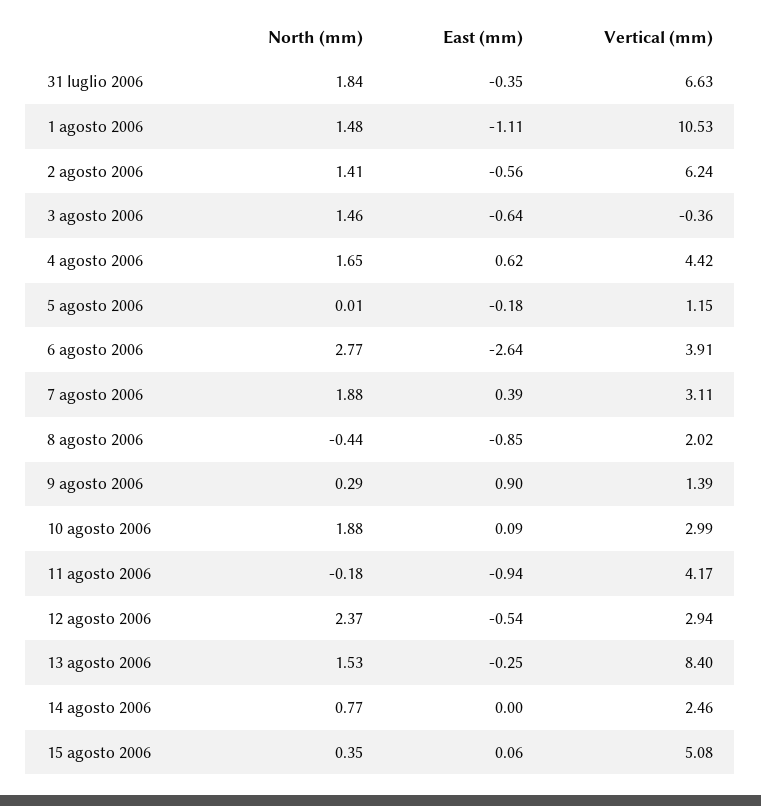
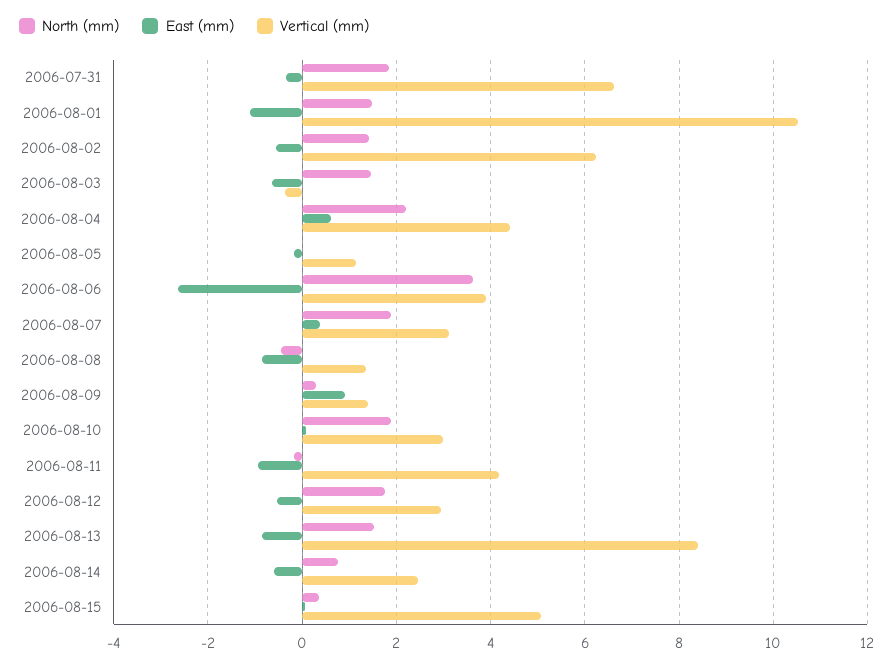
  {
    "North (mm)": {
      "31 luglio 2006": 1.84,
      "1 agosto 2006": 1.48,
      "2 agosto 2006": 1.41,
      "3 agosto 2006": 1.46,
-     "4 agosto 2006": 1.65,
+     "4 agosto 2006": 2.2,
      "5 agosto 2006": 0.01,
-     "6 agosto 2006": 2.77,
+     "6 agosto 2006": 3.6,
      "7 agosto 2006": 1.88,
      "8 agosto 2006": -0.44,
      "9 agosto 2006": 0.29,
      "10 agosto 2006": 1.88,
      "11 agosto 2006": -0.18,
-     "12 agosto 2006": 2.37,
+     "12 agosto 2006": 1.8,
      "13 agosto 2006": 1.53,
      "14 agosto 2006": 0.77,
      "15 agosto 2006": 0.35
    },
    "East (mm)": {
      "31 luglio 2006": -0.35,
      "1 agosto 2006": -1.11,
      "2 agosto 2006": -0.56,
      "3 agosto 2006": -0.64,
      "4 agosto 2006": 0.62,
      "5 agosto 2006": -0.18,
      "6 agosto 2006": -2.64,
      "7 agosto 2006": 0.39,
      "8 agosto 2006": -0.85,
      "9 agosto 2006": 0.9,
      "10 agosto 2006": 0.09,
      "11 agosto 2006": -0.94,
      "12 agosto 2006": -0.54,
-     "13 agosto 2006": -0.25,
+     "13 agosto 2006": -0.8,
-     "14 agosto 2006": 0,
+     "14 agosto 2006": -0.6,
      "15 agosto 2006": 0.06
    },
    "Vertical (mm)": {
      "31 luglio 2006": 6.63,
      "1 agosto 2006": 10.53,
      "2 agosto 2006": 6.24,
      "3 agosto 2006": -0.36,
      "4 agosto 2006": 4.42,
      "5 agosto 2006": 1.15,
      "6 agosto 2006": 3.91,
      "7 agosto 2006": 3.11,
-     "8 agosto 2006": 2.02,
+     "8 agosto 2006": 1.4,
      "9 agosto 2006": 1.39,
      "10 agosto 2006": 2.99,
      "11 agosto 2006": 4.17,
      "12 agosto 2006": 2.94,
      "13 agosto 2006": 8.4,
      "14 agosto 2006": 2.46,
      "15 agosto 2006": 5.08
    }
  }

